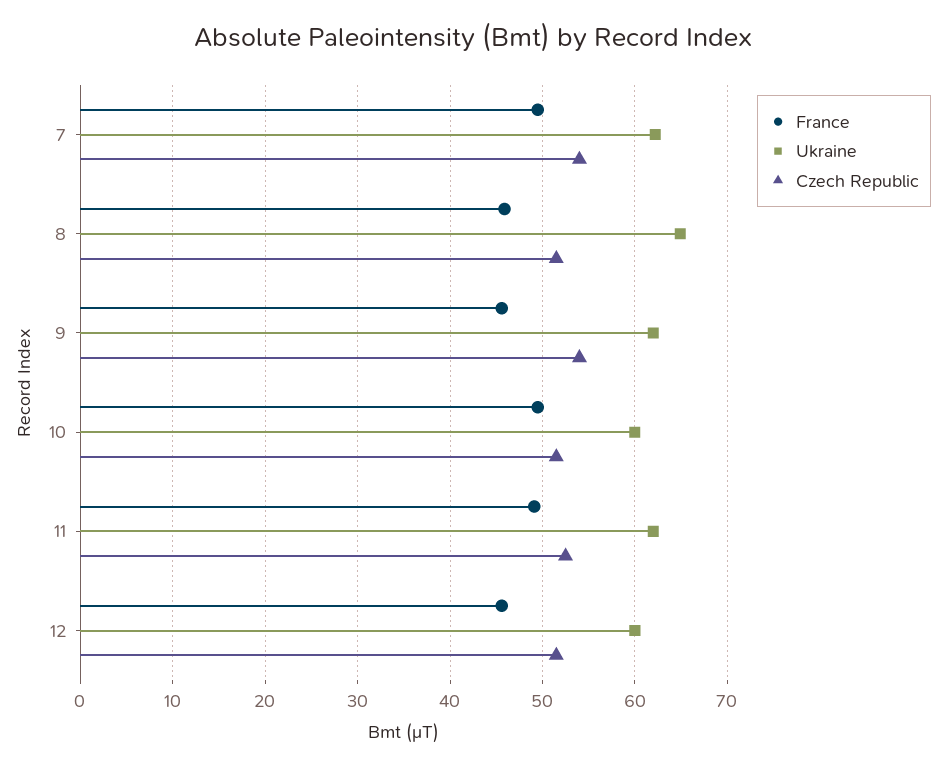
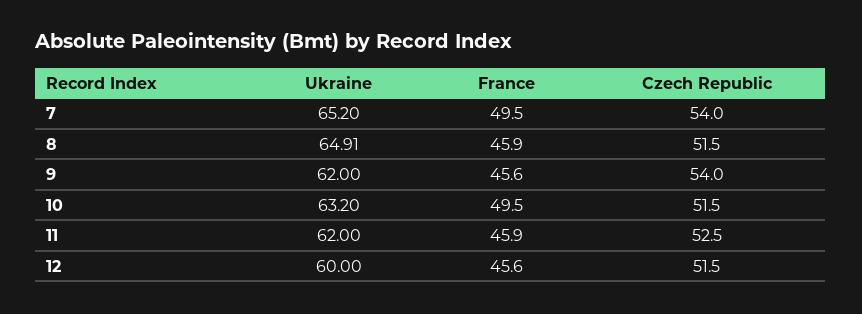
  {
    "France": {
      "7": 49.5,
      "8": 45.9,
      "9": 45.6,
      "10": 49.5,
-     "11": 49,
+     "11": 45.9,
      "12": 45.6
    },
    "Ukraine": {
-     "7": 62,
+     "7": 65.2,
      "8": 64.91,
      "9": 62,
-     "10": 60,
+     "10": 63.2,
      "11": 62,
      "12": 60
    },
    "Czech Republic": {
      "7": 54,
      "8": 51.5,
      "9": 54,
      "10": 51.5,
      "11": 52.5,
      "12": 51.5
    }
  }

